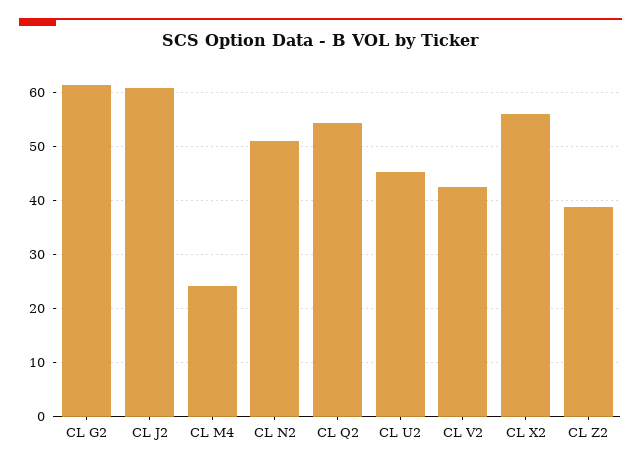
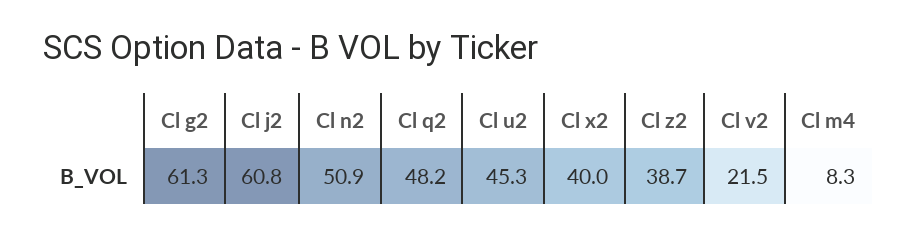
  {
    "CL G2": 61.3,
    "CL J2": 60.8,
-   "CL M4": 24,
+   "CL M4": 8.3,
    "CL N2": 50.9,
-   "CL Q2": 54,
+   "CL Q2": 48.2,
    "CL U2": 45.3,
-   "CL V2": 42,
+   "CL V2": 21.5,
-   "CL X2": 56,
+   "CL X2": 40,
    "CL Z2": 38.7
  }

